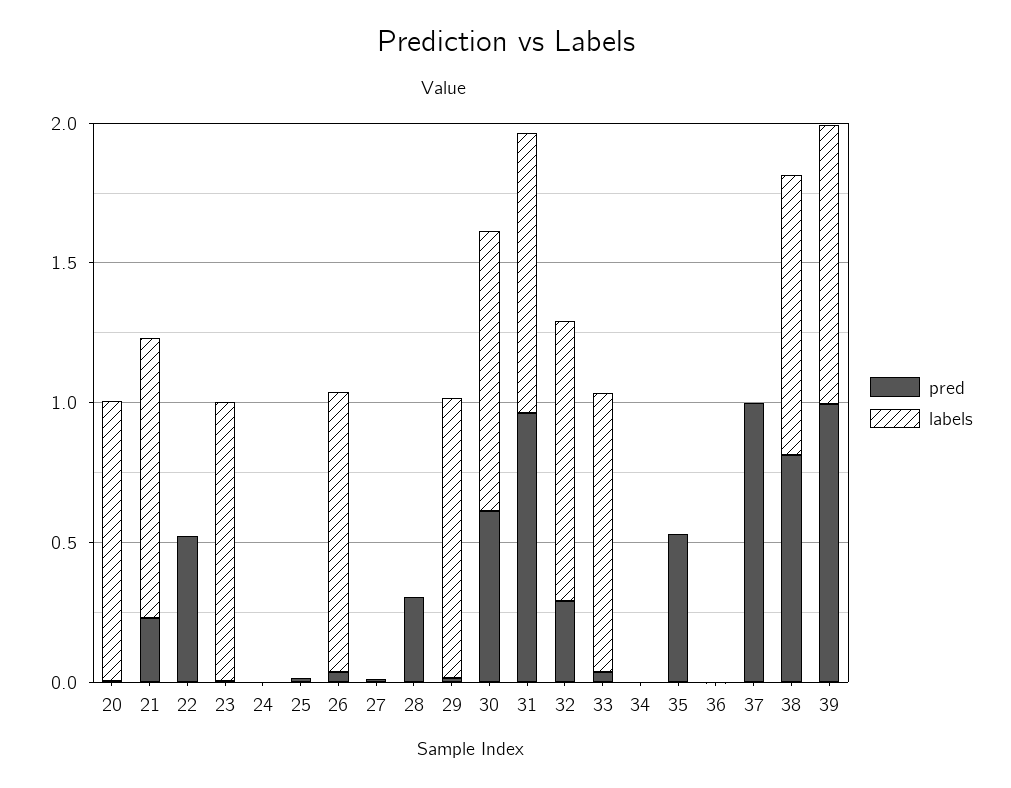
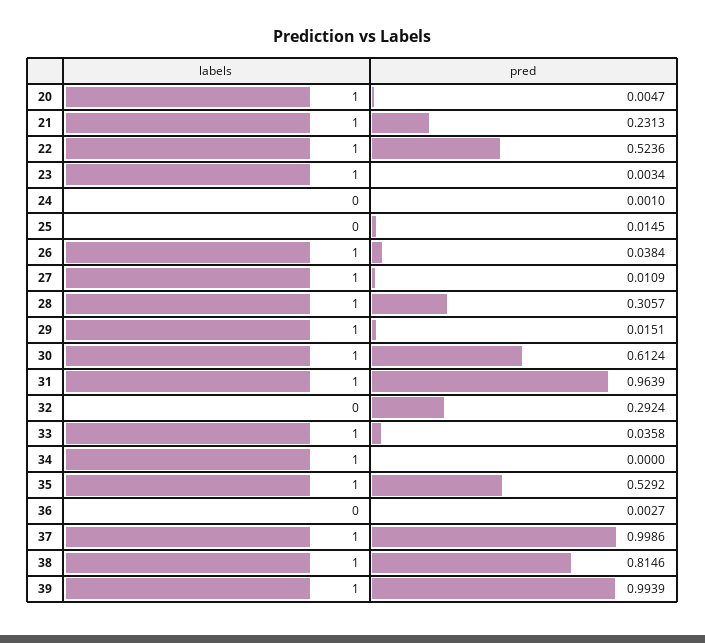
  {
    "pred": {
      "20": 0.0047,
      "21": 0.2313,
      "22": 0.5236,
      "23": 0.0034,
      "24": 0.001,
      "25": 0.0145,
      "26": 0.0384,
      "27": 0.0109,
      "28": 0.3057,
      "29": 0.0151,
      "30": 0.6124,
      "31": 0.9639,
      "32": 0.2924,
      "33": 0.0358,
      "34": 0,
      "35": 0.5292,
      "36": 0.0027,
      "37": 0.9986,
      "38": 0.8146,
      "39": 0.9939
    },
    "labels": {
      "20": 1,
      "21": 1,
-     "22": 0,
+     "22": 1,
      "23": 1,
      "24": 0,
      "25": 0,
      "26": 1,
-     "27": 0,
+     "27": 1,
-     "28": 0,
+     "28": 1,
      "29": 1,
      "30": 1,
      "31": 1,
-     "32": 1,
+     "32": 0,
      "33": 1,
-     "34": 0,
+     "34": 1,
-     "35": 0,
+     "35": 1,
      "36": 0,
-     "37": 0,
+     "37": 1,
      "38": 1,
      "39": 1
    }
  }

